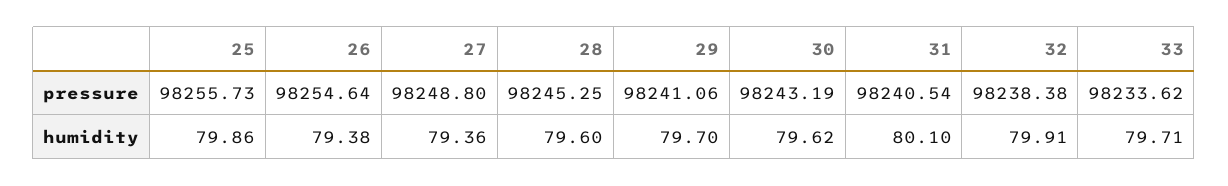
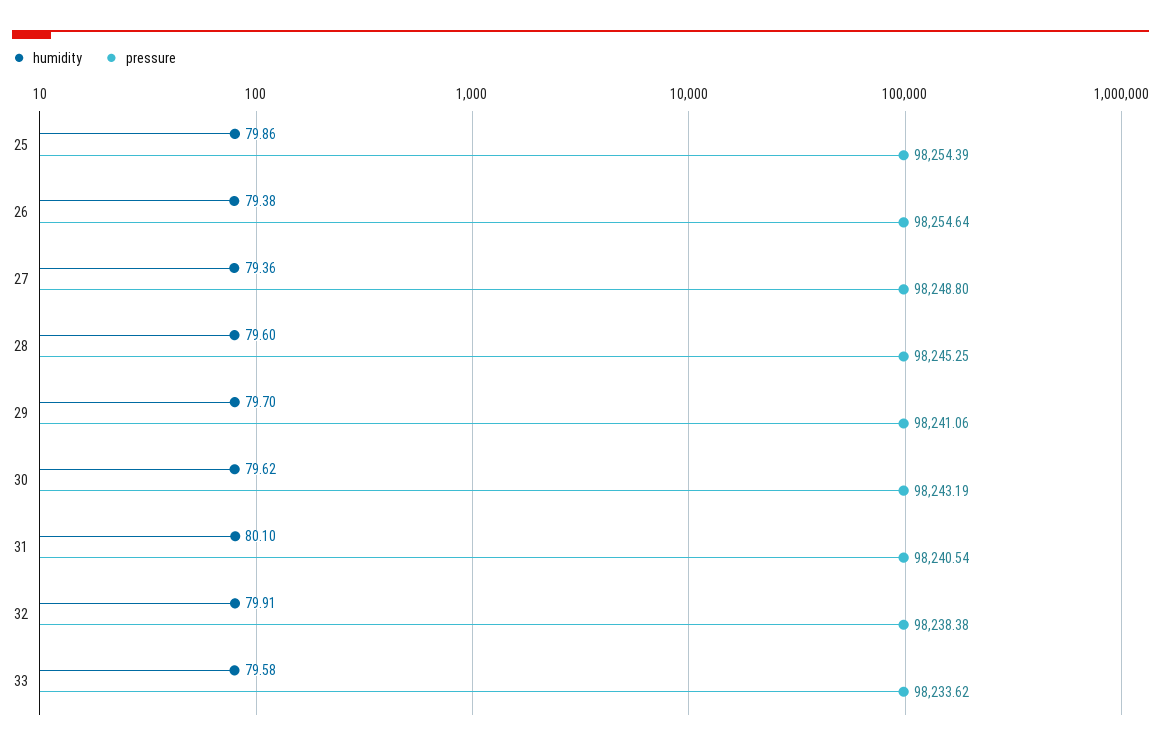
  {
    "pressure": {
-     "25": 98255.73,
+     "25": 98254.39,
      "26": 98254.64,
      "27": 98248.8,
      "28": 98245.25,
      "29": 98241.06,
      "30": 98243.19,
      "31": 98240.54,
      "32": 98238.38,
      "33": 98233.62
    },
    "humidity": {
      "25": 79.86,
      "26": 79.38,
      "27": 79.36,
      "28": 79.6,
      "29": 79.7,
      "30": 79.62,
      "31": 80.1,
      "32": 79.91,
-     "33": 79.71
+     "33": 79.58
    }
  }

